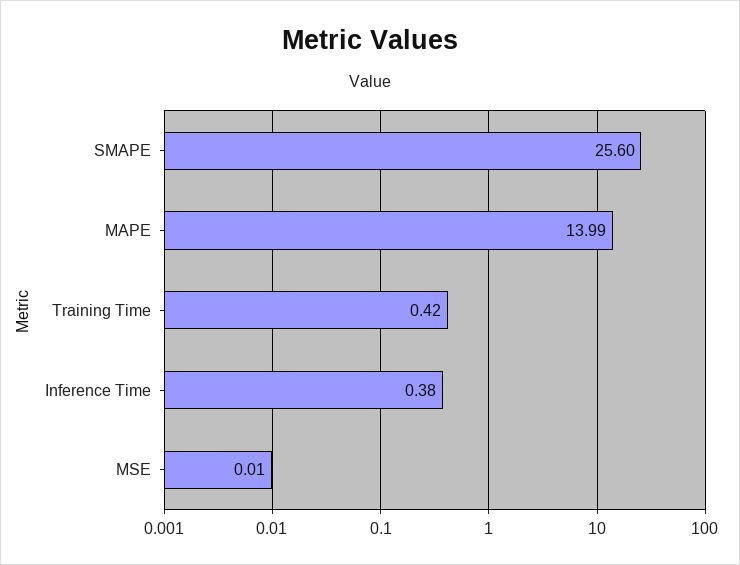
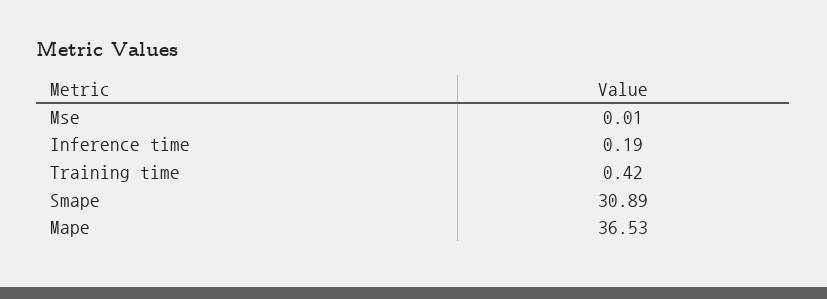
  {
-   "SMAPE": 25.6,
+   "SMAPE": 30.89,
-   "MAPE": 13.99,
+   "MAPE": 36.53,
    "Training Time": 0.42,
-   "Inference Time": 0.38,
+   "Inference Time": 0.19,
    "MSE": 0.01
  }

